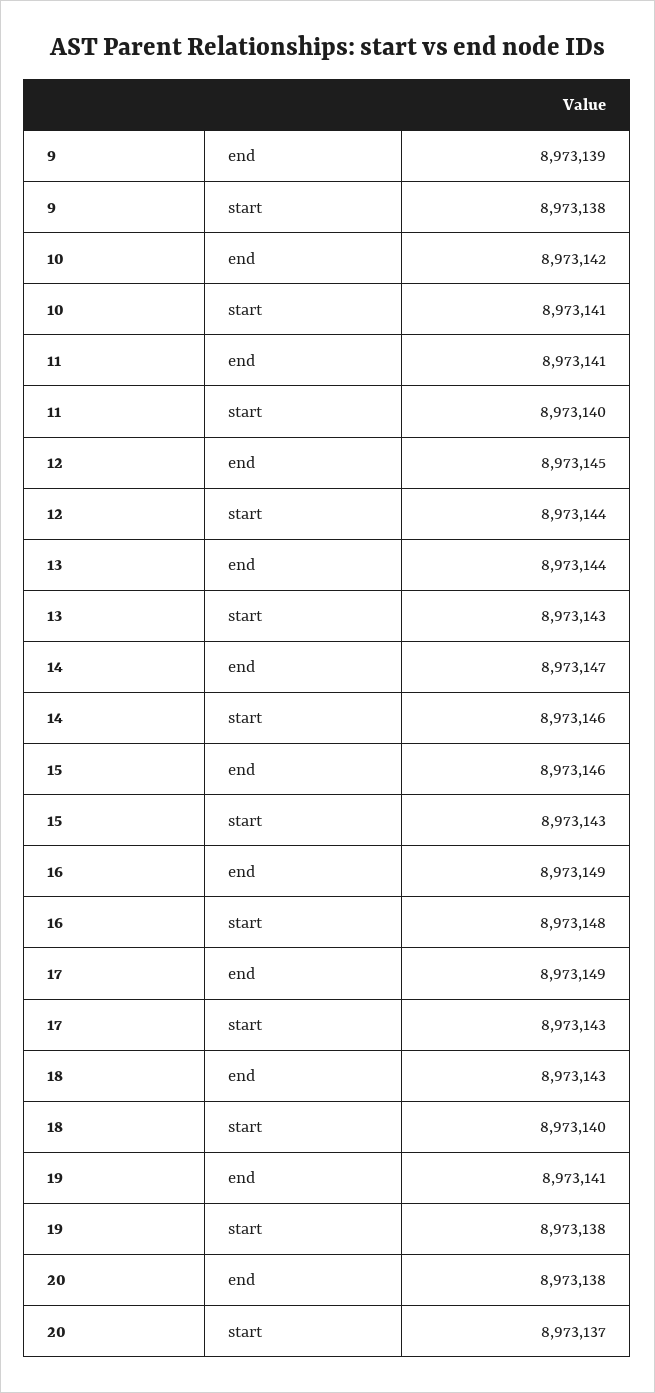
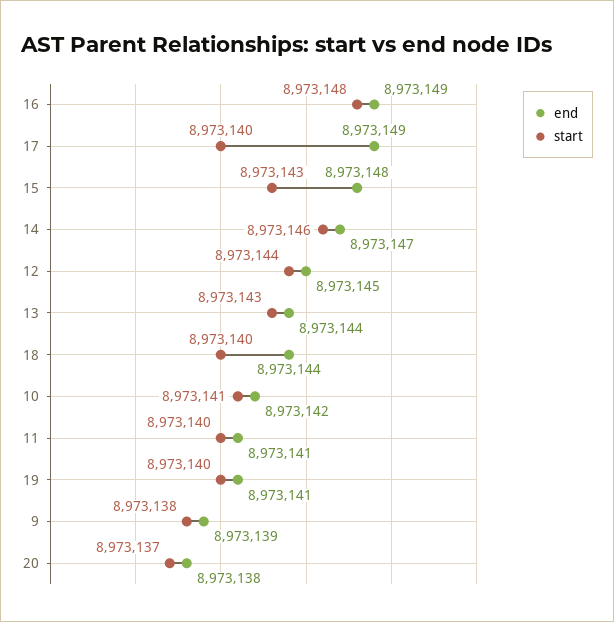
  {
    "end": {
      "9": 8973139,
      "10": 8973142,
      "11": 8973141,
      "12": 8973145,
      "13": 8973144,
      "14": 8973147,
-     "15": 8973146,
+     "15": 8973148,
      "16": 8973149,
      "17": 8973149,
-     "18": 8973143,
+     "18": 8973144,
      "19": 8973141,
      "20": 8973138
    },
    "start": {
      "9": 8973138,
      "10": 8973141,
      "11": 8973140,
      "12": 8973144,
      "13": 8973143,
      "14": 8973146,
      "15": 8973143,
      "16": 8973148,
-     "17": 8973143,
+     "17": 8973140,
      "18": 8973140,
-     "19": 8973138,
+     "19": 8973140,
      "20": 8973137
    }
  }

